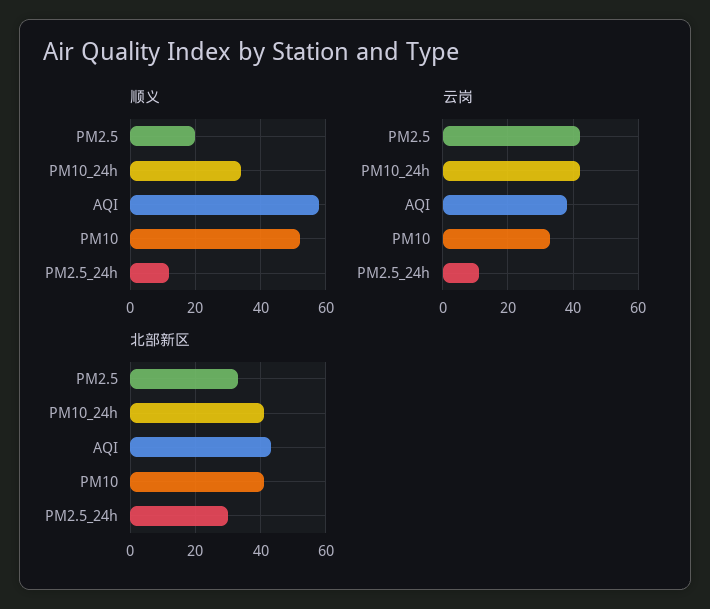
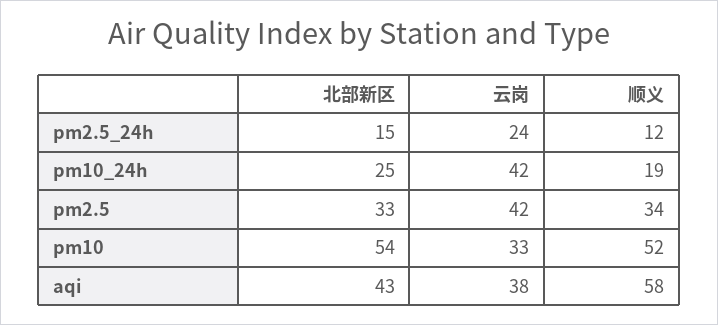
  {
    "顺义": {
-     "PM2.5": 20,
+     "PM2.5": 34,
-     "PM10_24h": 35,
+     "PM10_24h": 19,
      "AQI": 58,
      "PM10": 52,
      "PM2.5_24h": 12
    },
    "云岗": {
      "PM2.5": 42,
      "PM10_24h": 42,
      "AQI": 38,
      "PM10": 33,
-     "PM2.5_24h": 10
+     "PM2.5_24h": 24
    },
    "北部新区": {
      "PM2.5": 33,
-     "PM10_24h": 40,
+     "PM10_24h": 25,
      "AQI": 43,
-     "PM10": 40,
+     "PM10": 54,
-     "PM2.5_24h": 30
+     "PM2.5_24h": 15
    }
  }

